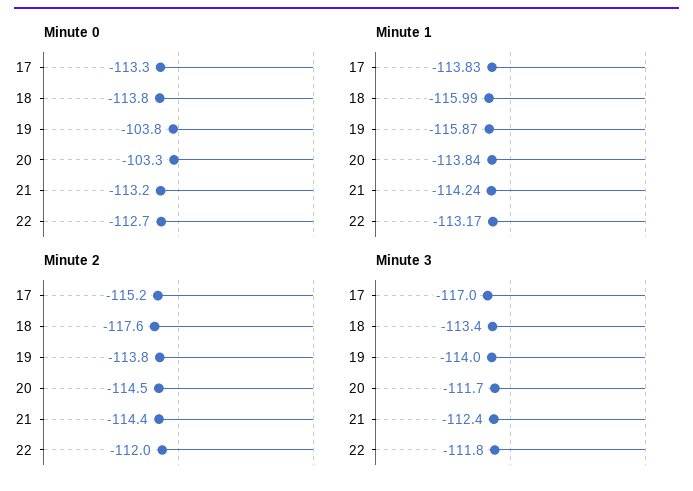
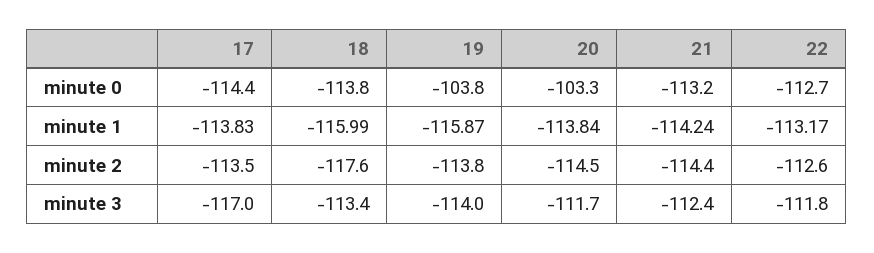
  {
    "Minute 0": {
-     "17": -113.3,
+     "17": -114.4,
      "18": -113.8,
      "19": -103.8,
      "20": -103.3,
      "21": -113.2,
      "22": -112.7
    },
    "Minute 1": {
      "17": -113.83,
      "18": -115.99,
      "19": -115.87,
      "20": -113.84,
      "21": -114.24,
      "22": -113.17
    },
    "Minute 2": {
-     "17": -115.2,
+     "17": -113.5,
      "18": -117.6,
      "19": -113.8,
      "20": -114.5,
      "21": -114.4,
-     "22": -112
+     "22": -112.6
    },
    "Minute 3": {
      "17": -117,
      "18": -113.4,
      "19": -114,
      "20": -111.7,
      "21": -112.4,
      "22": -111.8
    }
  }

